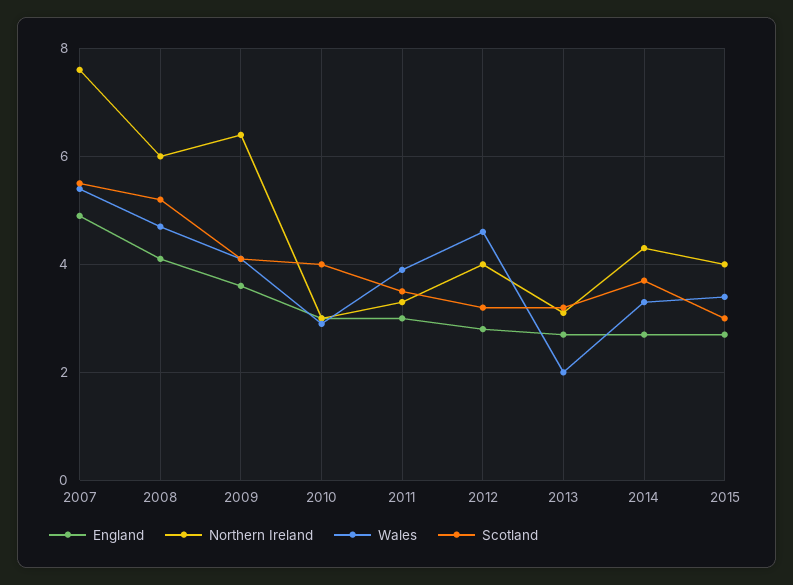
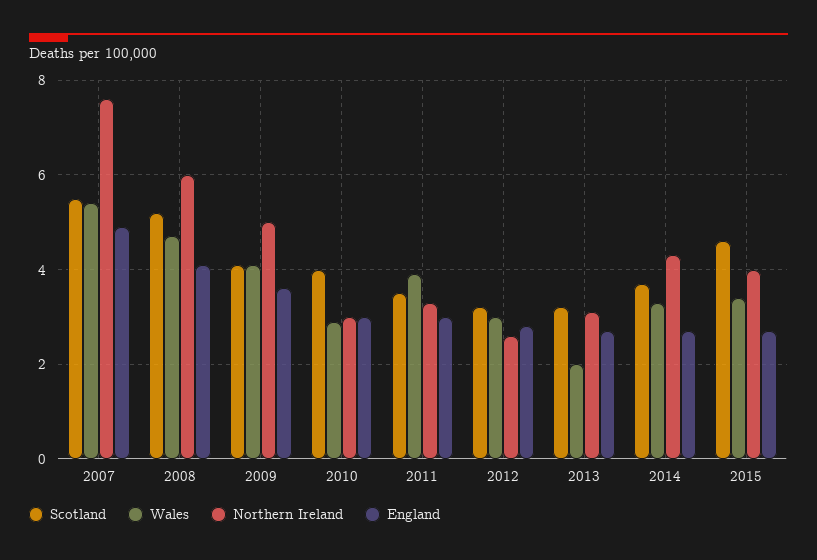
  {
    "England": {
      "2007": 5,
      "2008": 4,
      "2009": 3.5,
      "2010": 3,
      "2011": 3,
      "2012": 3,
      "2013": 2.5,
      "2014": 2.5,
      "2015": 2.5
    },
    "Northern Ireland": {
      "2007": 7.5,
      "2008": 6,
-     "2009": 6.5,
+     "2009": 5,
      "2010": 3,
      "2011": 3.5,
-     "2012": 4,
+     "2012": 2.5,
      "2013": 3,
      "2014": 4.5,
      "2015": 4
    },
    "Wales": {
      "2007": 5.5,
      "2008": 4.5,
      "2009": 4,
      "2010": 3,
      "2011": 4,
-     "2012": 4.5,
+     "2012": 3,
      "2013": 2,
      "2014": 3.5,
      "2015": 3.5
    },
    "Scotland": {
      "2007": 5.5,
      "2008": 5,
      "2009": 4,
      "2010": 4,
      "2011": 3.5,
      "2012": 3,
      "2013": 3,
      "2014": 3.5,
-     "2015": 3
+     "2015": 4.5
    }
  }

